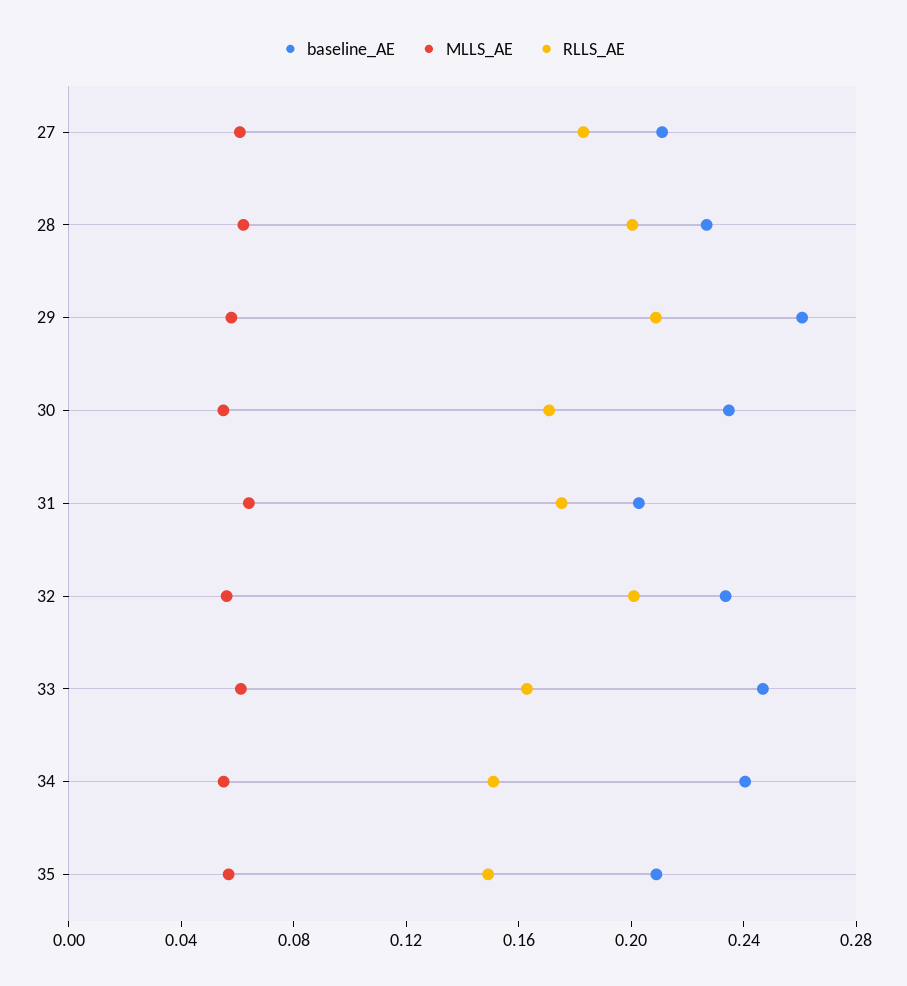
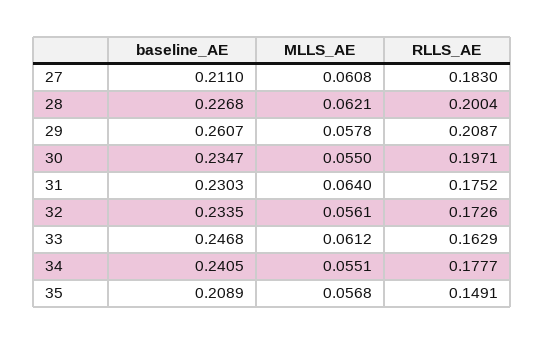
  {
    "baseline_AE": {
      "27": 0.211,
      "28": 0.2268,
      "29": 0.2607,
      "30": 0.2347,
-     "31": 0.2,
+     "31": 0.2303,
      "32": 0.2335,
      "33": 0.2468,
      "34": 0.2405,
      "35": 0.2089
    },
    "MLLS_AE": {
      "27": 0.0608,
      "28": 0.0621,
      "29": 0.0578,
      "30": 0.055,
      "31": 0.064,
      "32": 0.0561,
      "33": 0.0612,
      "34": 0.0551,
      "35": 0.0568
    },
    "RLLS_AE": {
      "27": 0.183,
      "28": 0.2004,
      "29": 0.2087,
-     "30": 0.17,
+     "30": 0.1971,
      "31": 0.1752,
-     "32": 0.2,
+     "32": 0.1726,
      "33": 0.1629,
-     "34": 0.15,
+     "34": 0.1777,
      "35": 0.1491
    }
  }

